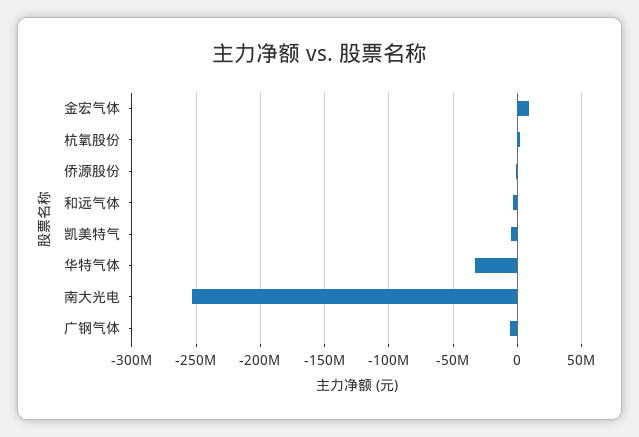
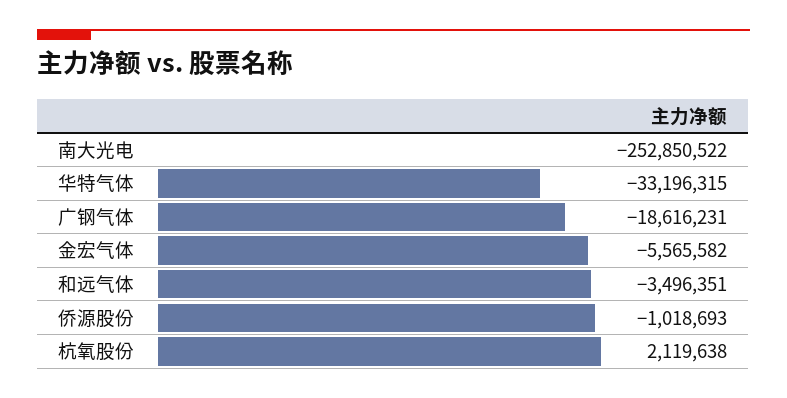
  {
-   "金宏气体": 10000000,
+   "金宏气体": -5565582,
    "杭氧股份": 2119638,
    "侨源股份": -1018693,
    "和远气体": -3496351,
-   "凯美特气": -5000000,
    "华特气体": -33196315,
    "南大光电": -252850522,
-   "广钢气体": -5000000
+   "广钢气体": -18616231
  }

